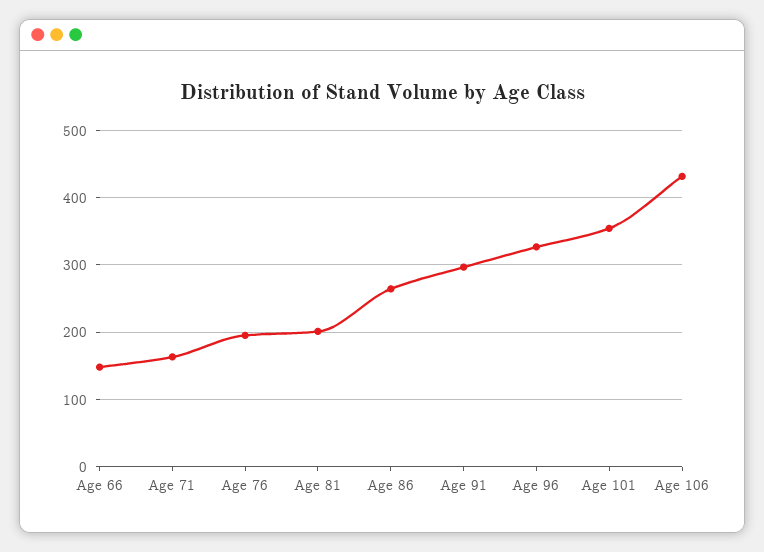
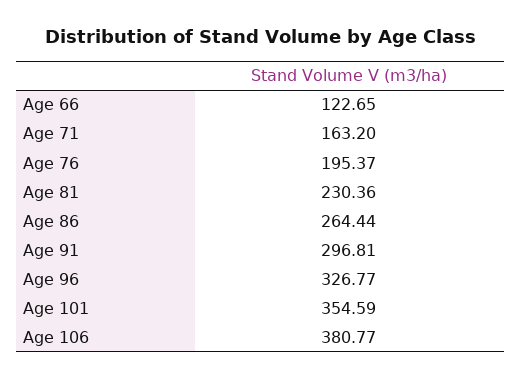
  {
-   "Age 66": 150,
+   "Age 66": 122.65,
    "Age 71": 163.2,
    "Age 76": 195.37,
-   "Age 81": 200,
+   "Age 81": 230.36,
    "Age 86": 264.44,
    "Age 91": 296.81,
    "Age 96": 326.77,
    "Age 101": 354.59,
-   "Age 106": 430
+   "Age 106": 380.77
  }

